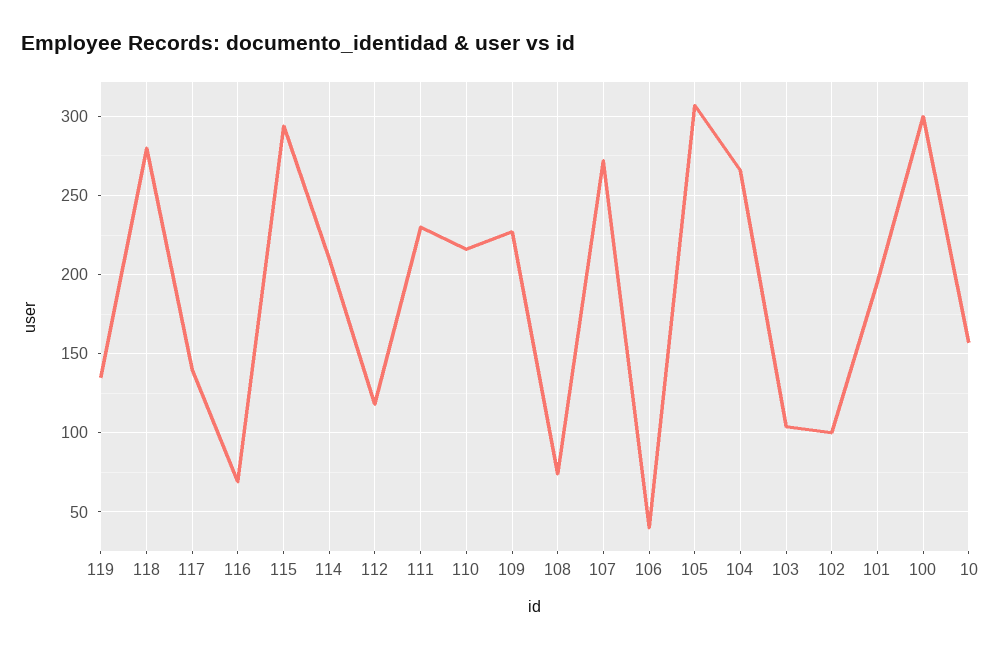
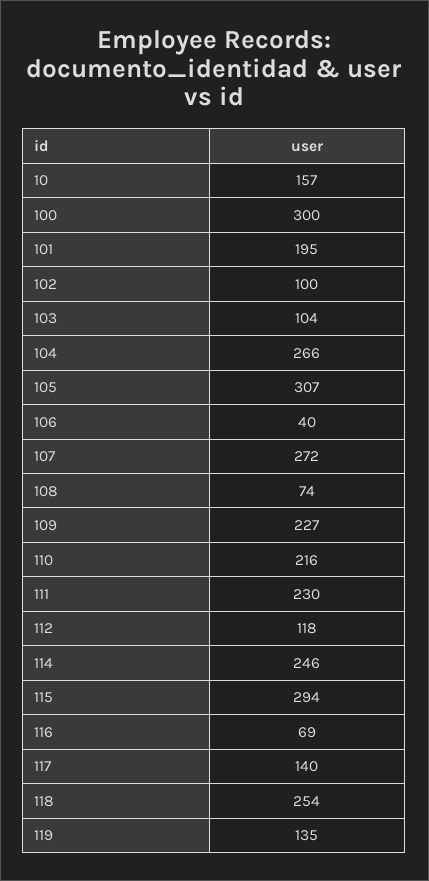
  {
    "119": 135,
-   "118": 280,
+   "118": 254,
    "117": 140,
    "116": 69,
    "115": 294,
-   "114": 210,
+   "114": 246,
    "112": 118,
    "111": 230,
    "110": 216,
    "109": 227,
    "108": 74,
    "107": 272,
    "106": 40,
    "105": 307,
    "104": 266,
    "103": 104,
    "102": 100,
    "101": 195,
    "100": 300,
    "10": 157
  }

